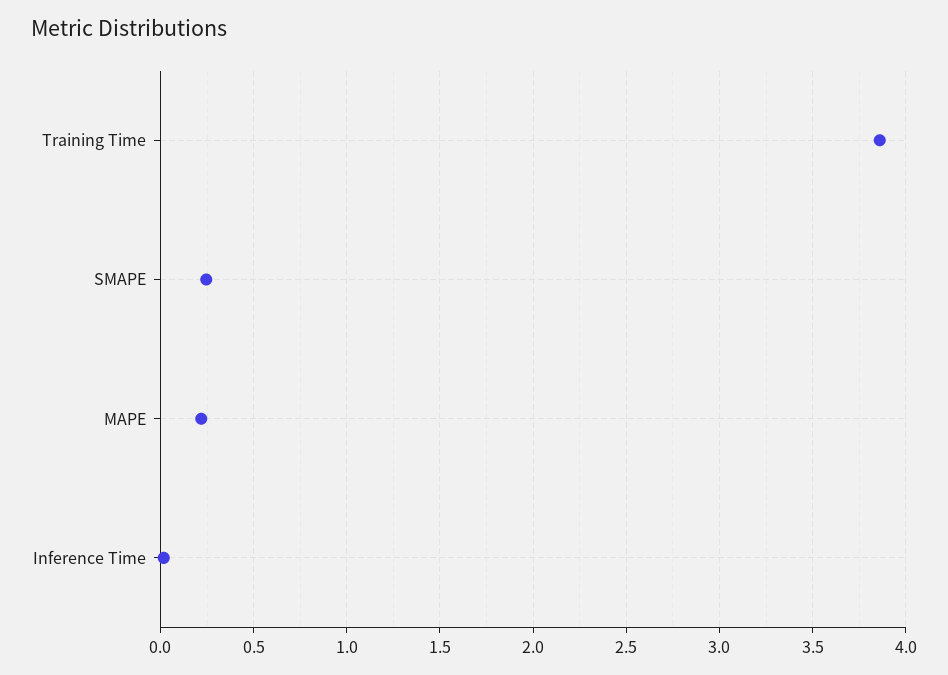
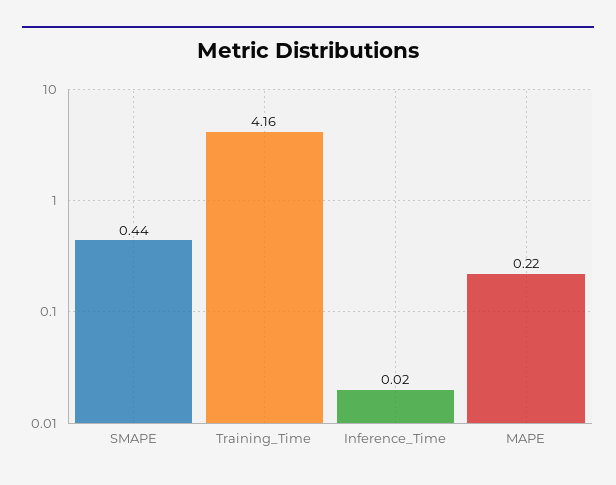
  {
-   "Training Time": 3.85,
+   "Training Time": 4.16,
-   "SMAPE": 0.25,
+   "SMAPE": 0.44,
    "MAPE": 0.22,
    "Inference Time": 0.02
  }

